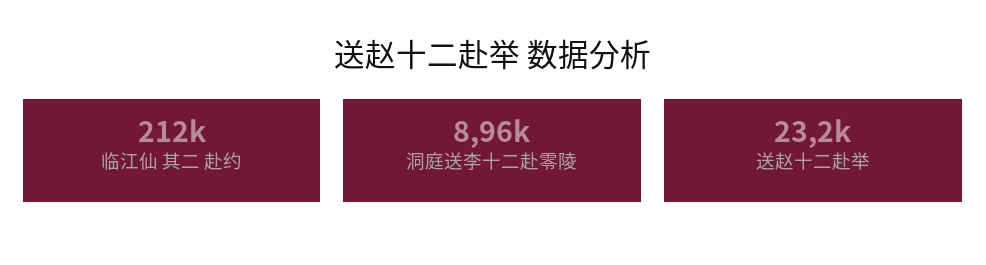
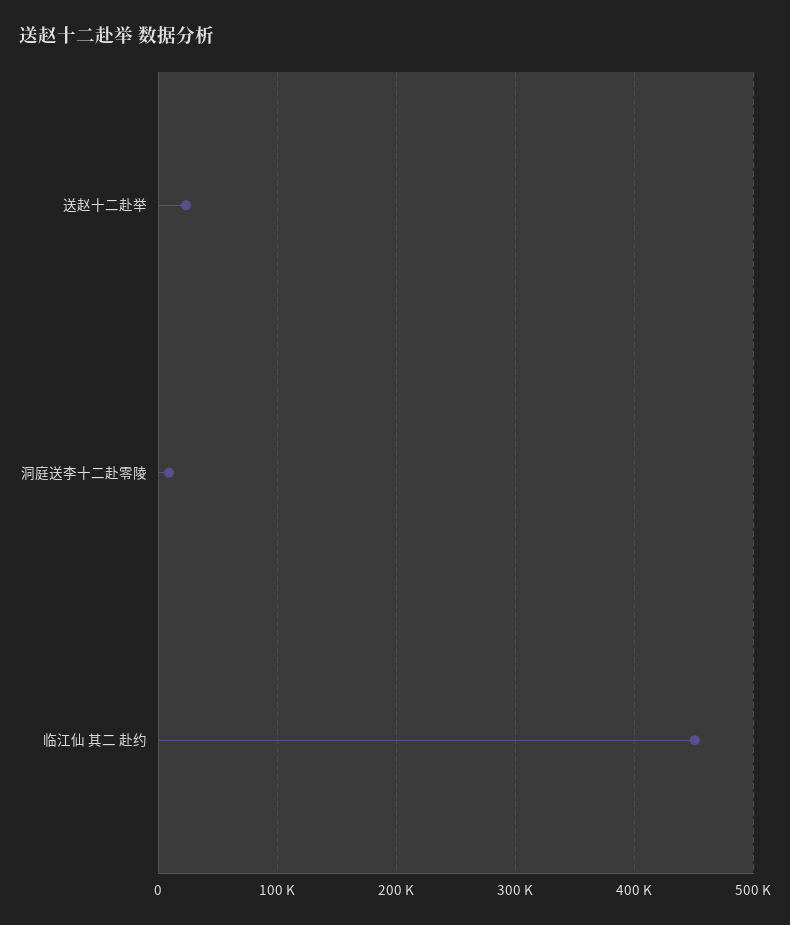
  {
-   "临江仙 其二 赴约": 212000,
+   "临江仙 其二 赴约": 450000,
    "洞庭送李十二赴零陵": 8960,
    "送赵十二赴举": 23200
  }

